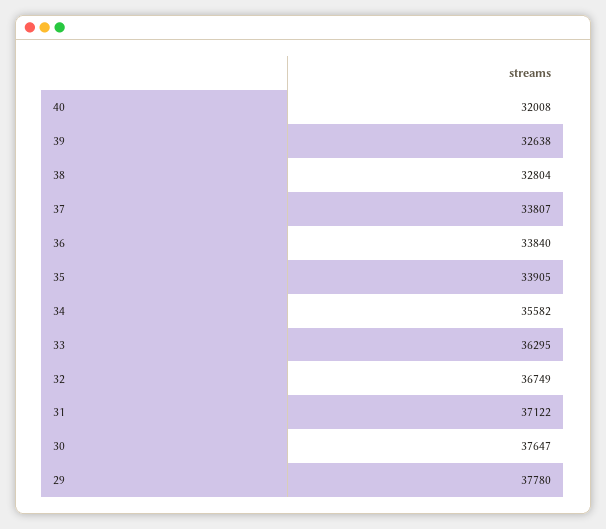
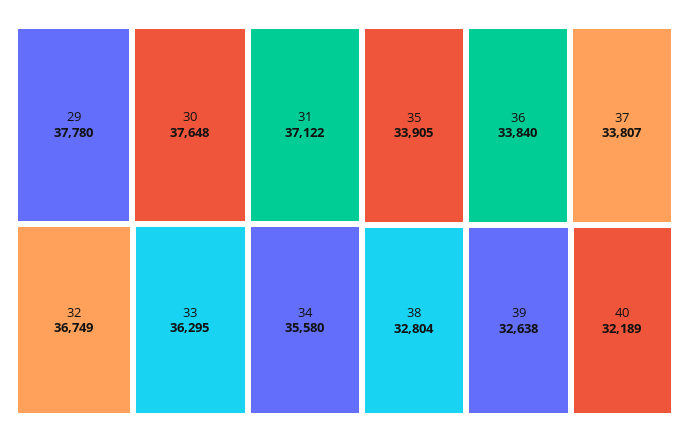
  {
-   "40": 32008,
+   "40": 32189,
    "39": 32638,
    "38": 32804,
    "37": 33807,
    "36": 33840,
    "35": 33905,
-   "34": 35582,
+   "34": 35580,
    "33": 36295,
    "32": 36749,
    "31": 37122,
-   "30": 37647,
+   "30": 37648,
    "29": 37780
  }

